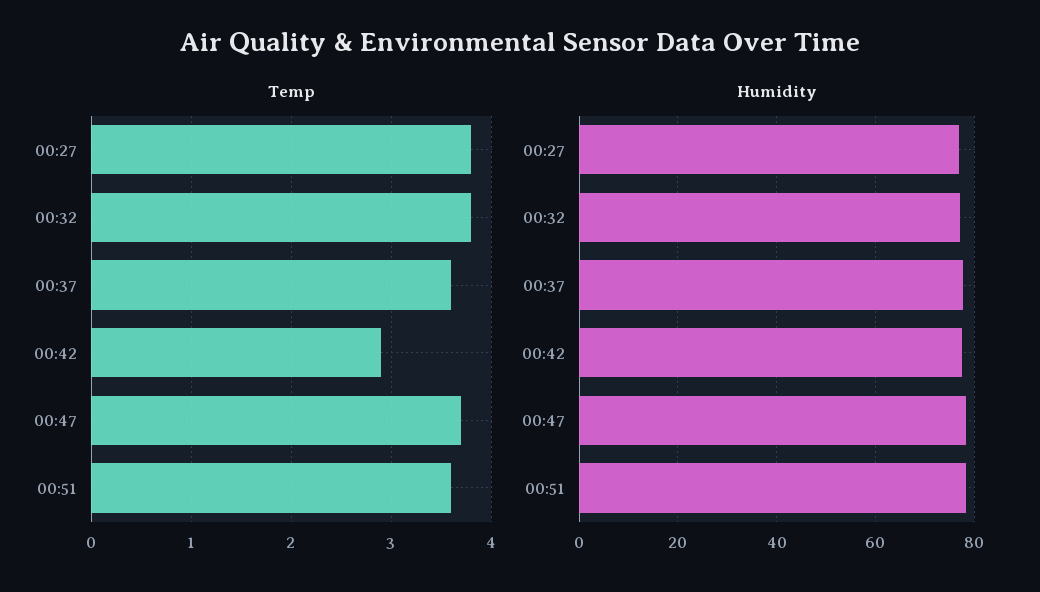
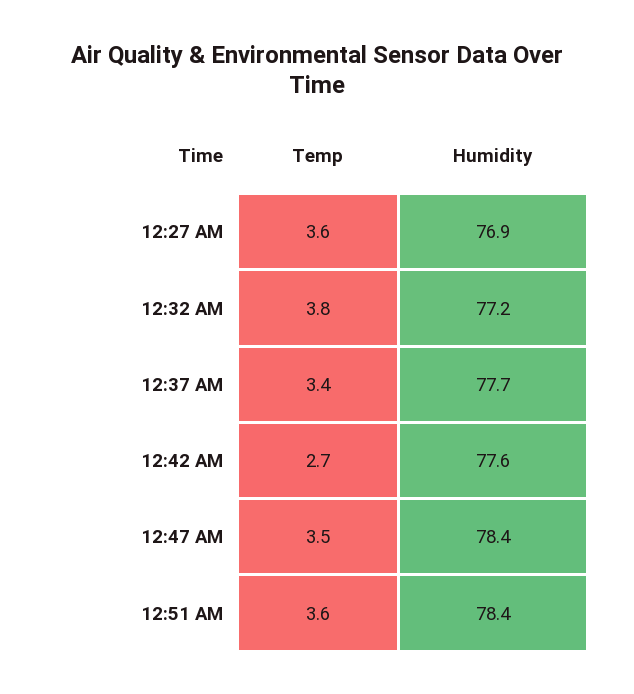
  {
    "Temp": {
-     "00:27": 3.8,
+     "00:27": 3.6,
      "00:32": 3.8,
-     "00:37": 3.6,
+     "00:37": 3.4,
-     "00:42": 2.9,
+     "00:42": 2.7,
-     "00:47": 3.7,
+     "00:47": 3.5,
      "00:51": 3.6
    },
    "Humidity": {
      "00:27": 76.9,
      "00:32": 77.2,
      "00:37": 77.7,
      "00:42": 77.6,
      "00:47": 78.4,
      "00:51": 78.4
    }
  }

